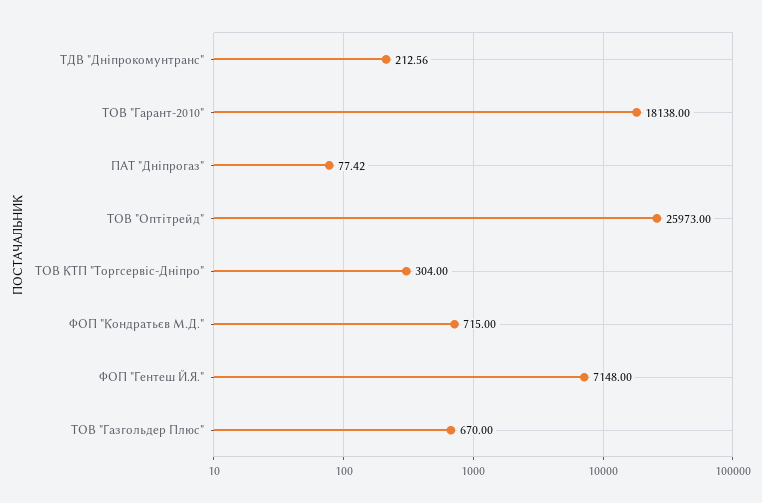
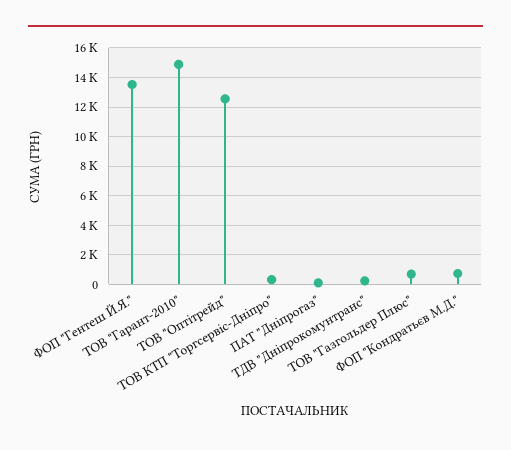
  {
    "ТДВ \"Дніпрокомунтранс\"": 212.56,
-   "ТОВ \"Гарант-2010\"": 18138,
+   "ТОВ \"Гарант-2010\"": 15000,
    "ПАТ \"Дніпрогаз\"": 77.42,
-   "ТОВ \"Оптітрейд\"": 25973,
+   "ТОВ \"Оптітрейд\"": 12500,
    "ТОВ КТП \"Торгсервіс-Дніпро\"": 304,
    "ФОП \"Кондратьєв М.Д.\"": 715,
-   "ФОП \"Гентеш Й.Я.\"": 7148,
+   "ФОП \"Гентеш Й.Я.\"": 13500,
    "ТОВ \"Газгольдер Плюс\"": 670
  }

